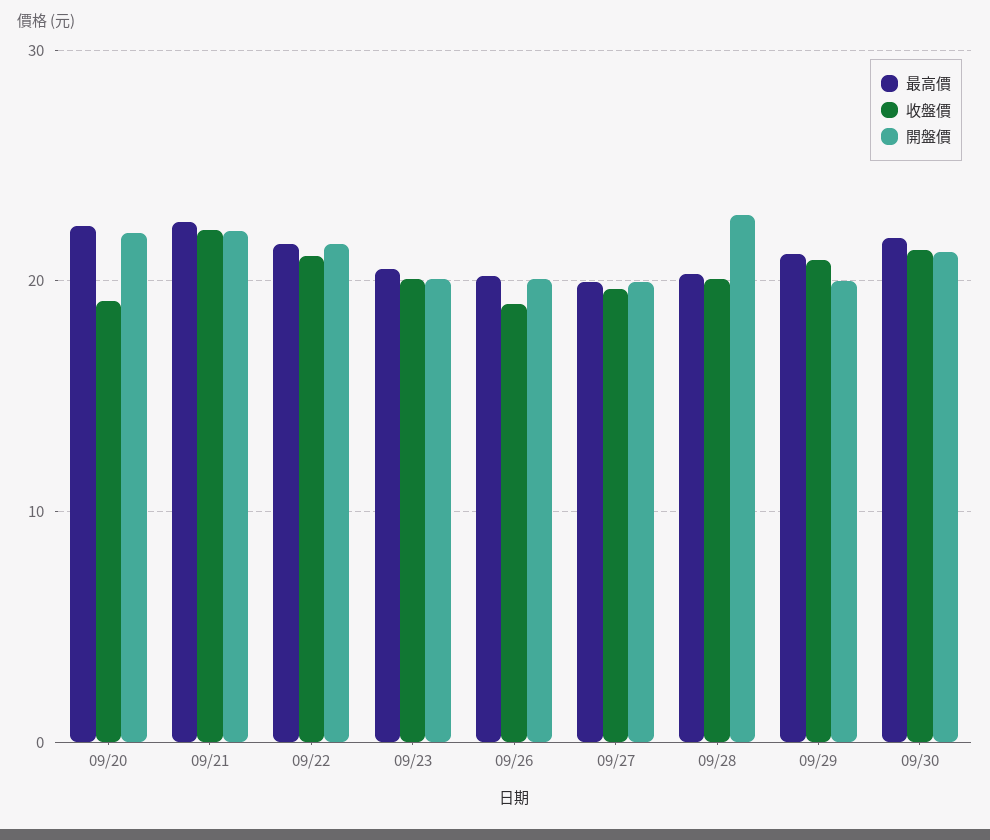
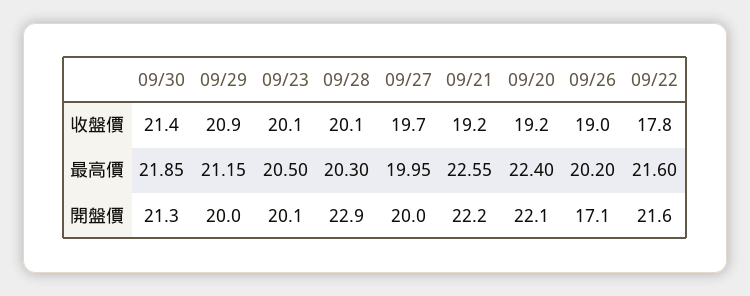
  {
    "最高價": {
      "09/20": 22.4,
      "09/21": 22.55,
      "09/22": 21.6,
      "09/23": 20.5,
      "09/26": 20.2,
      "09/27": 19.95,
      "09/28": 20.3,
      "09/29": 21.15,
      "09/30": 21.85
    },
    "收盤價": {
      "09/20": 19.2,
-     "09/21": 22,
+     "09/21": 19.2,
-     "09/22": 21,
+     "09/22": 17.8,
      "09/23": 20.1,
      "09/26": 19,
      "09/27": 19.7,
      "09/28": 20.1,
      "09/29": 20.9,
      "09/30": 21.4
    },
    "開盤價": {
      "09/20": 22.1,
      "09/21": 22.2,
      "09/22": 21.6,
      "09/23": 20.1,
-     "09/26": 20,
+     "09/26": 17.1,
      "09/27": 20,
      "09/28": 22.9,
      "09/29": 20,
      "09/30": 21.3
    }
  }

